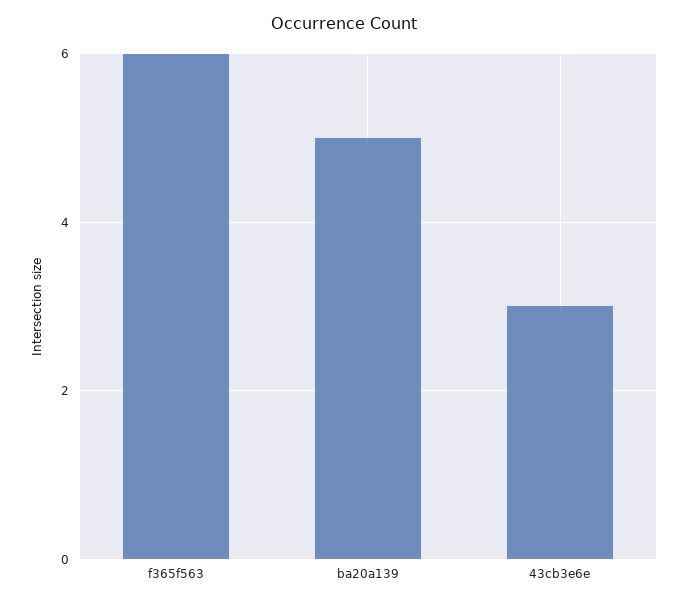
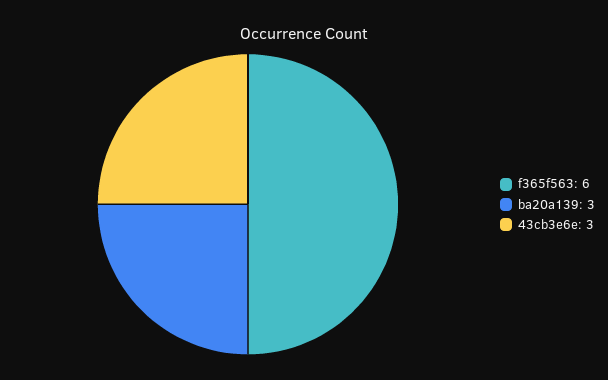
  {
    "f365f563": 6,
-   "ba20a139": 5,
+   "ba20a139": 3,
    "43cb3e6e": 3
  }

